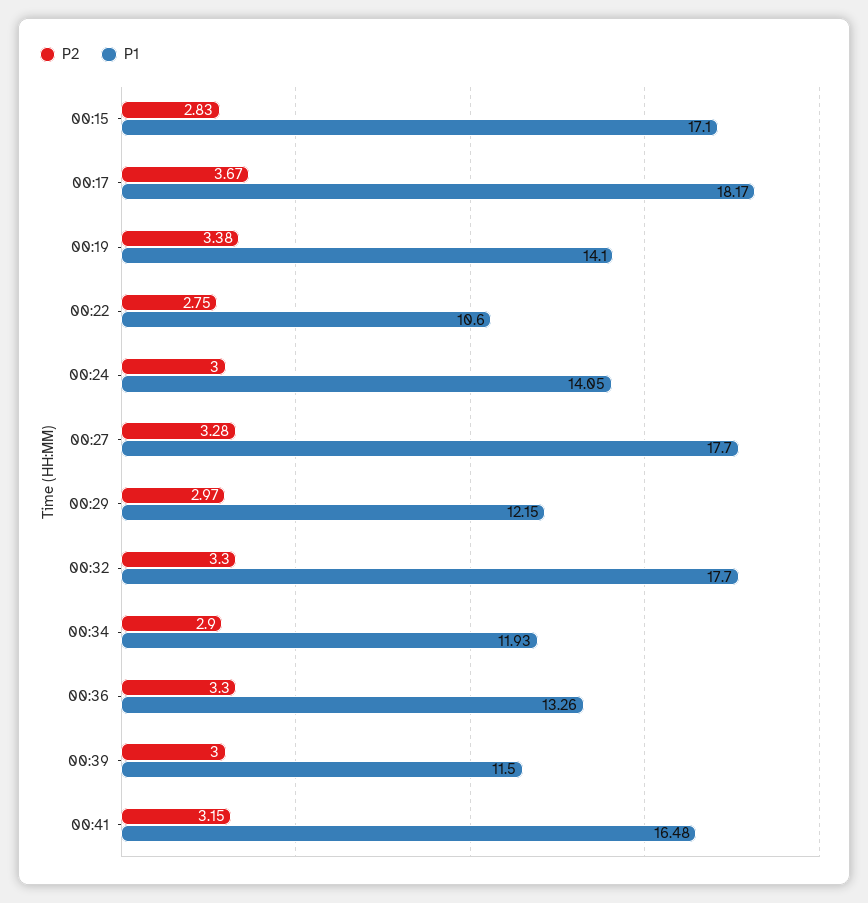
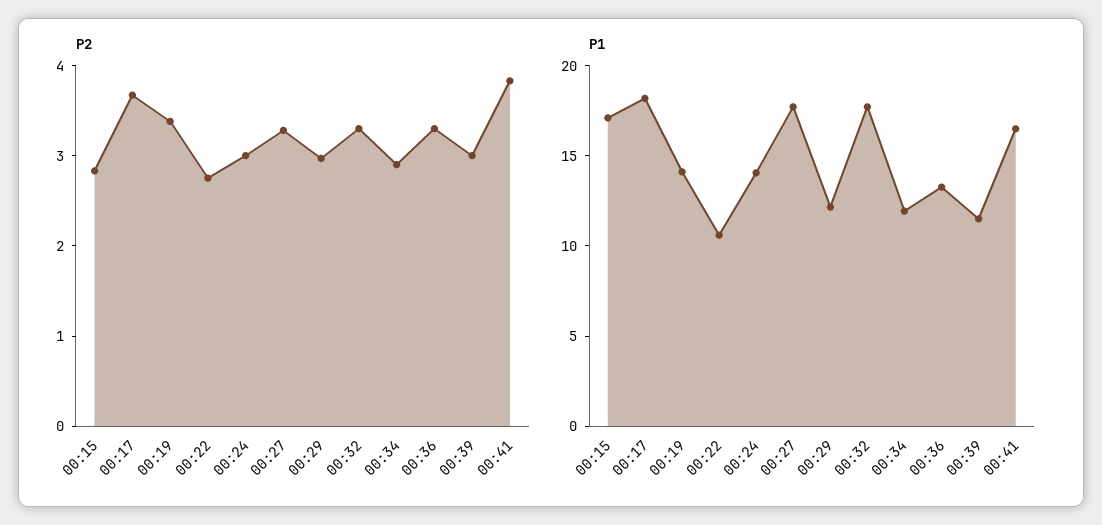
  {
    "P2": {
      "00:15": 2.83,
      "00:17": 3.67,
      "00:19": 3.38,
      "00:22": 2.75,
      "00:24": 3,
      "00:27": 3.28,
      "00:29": 2.97,
      "00:32": 3.3,
      "00:34": 2.9,
      "00:36": 3.3,
      "00:39": 3,
-     "00:41": 3.15
+     "00:41": 3.8
    },
    "P1": {
      "00:15": 17.1,
      "00:17": 18.17,
      "00:19": 14.1,
      "00:22": 10.6,
      "00:24": 14.05,
      "00:27": 17.7,
      "00:29": 12.15,
      "00:32": 17.7,
      "00:34": 11.93,
      "00:36": 13.26,
      "00:39": 11.5,
      "00:41": 16.48
    }
  }

